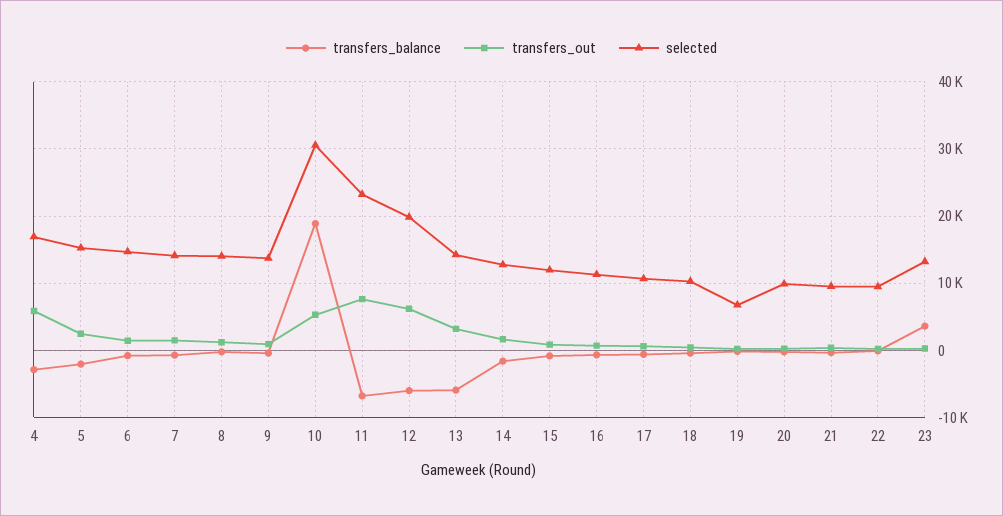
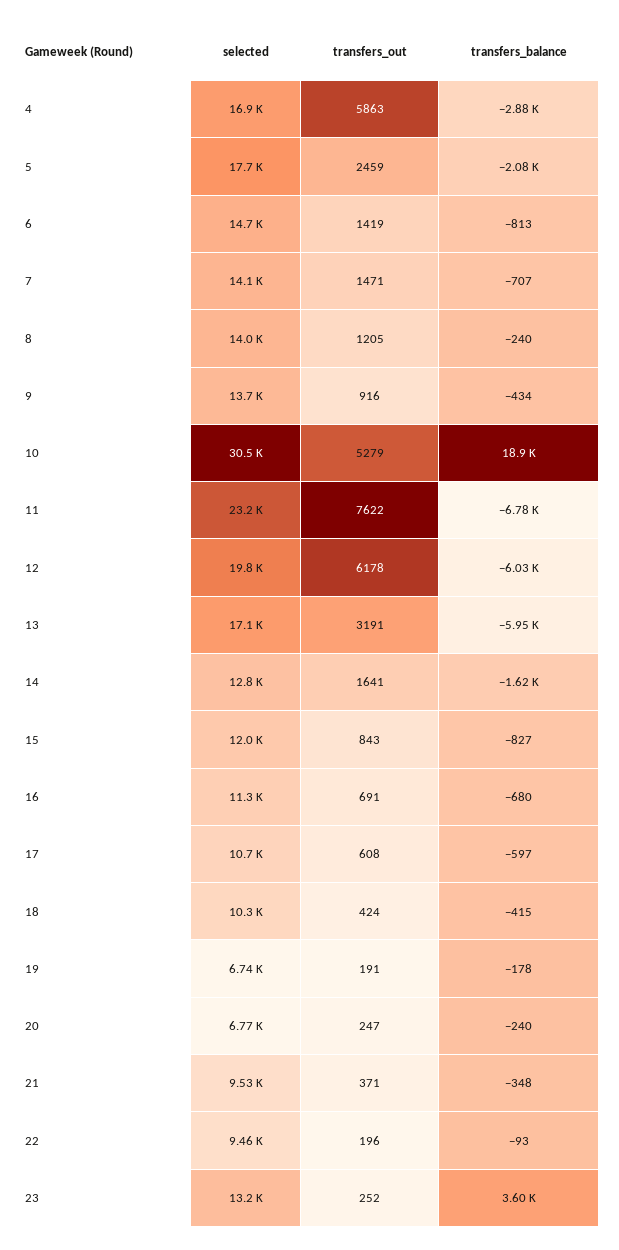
  {
    "transfers_balance": {
      "4": -2880,
      "5": -2080,
      "6": -813,
      "7": -707,
      "8": -240,
      "9": -434,
      "10": 18900,
      "11": -6780,
      "12": -6030,
      "13": -5950,
      "14": -1620,
      "15": -827,
      "16": -680,
      "17": -597,
      "18": -415,
      "19": -178,
      "20": -240,
      "21": -348,
      "22": -93,
      "23": 3600
    },
    "transfers_out": {
      "4": 5863,
      "5": 2459,
      "6": 1419,
      "7": 1471,
      "8": 1205,
      "9": 916,
      "10": 5279,
      "11": 7622,
      "12": 6178,
      "13": 3191,
      "14": 1641,
      "15": 843,
      "16": 691,
      "17": 608,
      "18": 424,
      "19": 191,
      "20": 247,
      "21": 371,
      "22": 196,
      "23": 252
    },
    "selected": {
      "4": 16900,
-     "5": 15000,
+     "5": 17700,
      "6": 14700,
      "7": 14100,
      "8": 14000,
      "9": 13700,
      "10": 30500,
      "11": 23200,
      "12": 19800,
-     "13": 14000,
+     "13": 17100,
      "14": 12800,
      "15": 12000,
      "16": 11300,
      "17": 10700,
      "18": 10300,
      "19": 6740,
-     "20": 10000,
+     "20": 6770,
      "21": 9530,
      "22": 9460,
      "23": 13200
    }
  }

